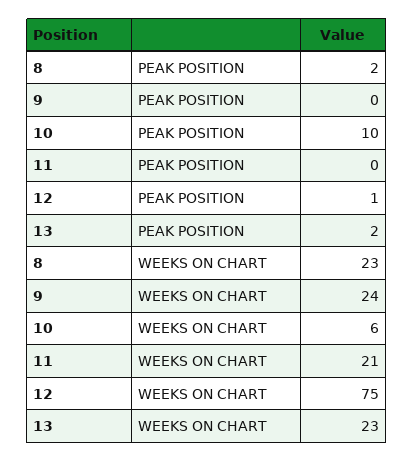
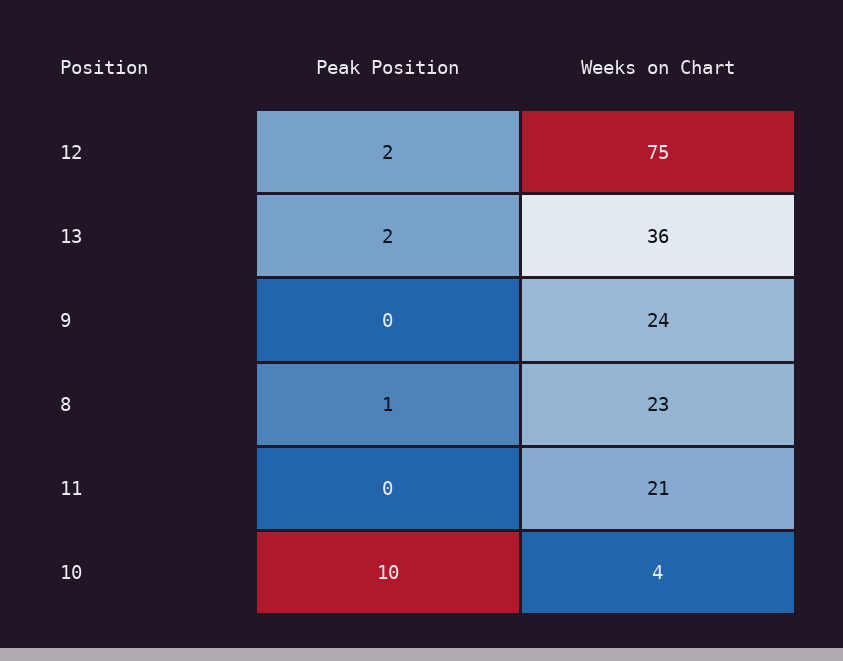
  {
    "8": {
-     "PEAK POSITION": 2,
+     "PEAK POSITION": 1,
      "WEEKS ON CHART": 23
    },
    "9": {
      "PEAK POSITION": 0,
      "WEEKS ON CHART": 24
    },
    "10": {
      "PEAK POSITION": 10,
-     "WEEKS ON CHART": 6
+     "WEEKS ON CHART": 4
    },
    "11": {
      "PEAK POSITION": 0,
      "WEEKS ON CHART": 21
    },
    "12": {
-     "PEAK POSITION": 1,
+     "PEAK POSITION": 2,
      "WEEKS ON CHART": 75
    },
    "13": {
      "PEAK POSITION": 2,
-     "WEEKS ON CHART": 23
+     "WEEKS ON CHART": 36
    }
  }

